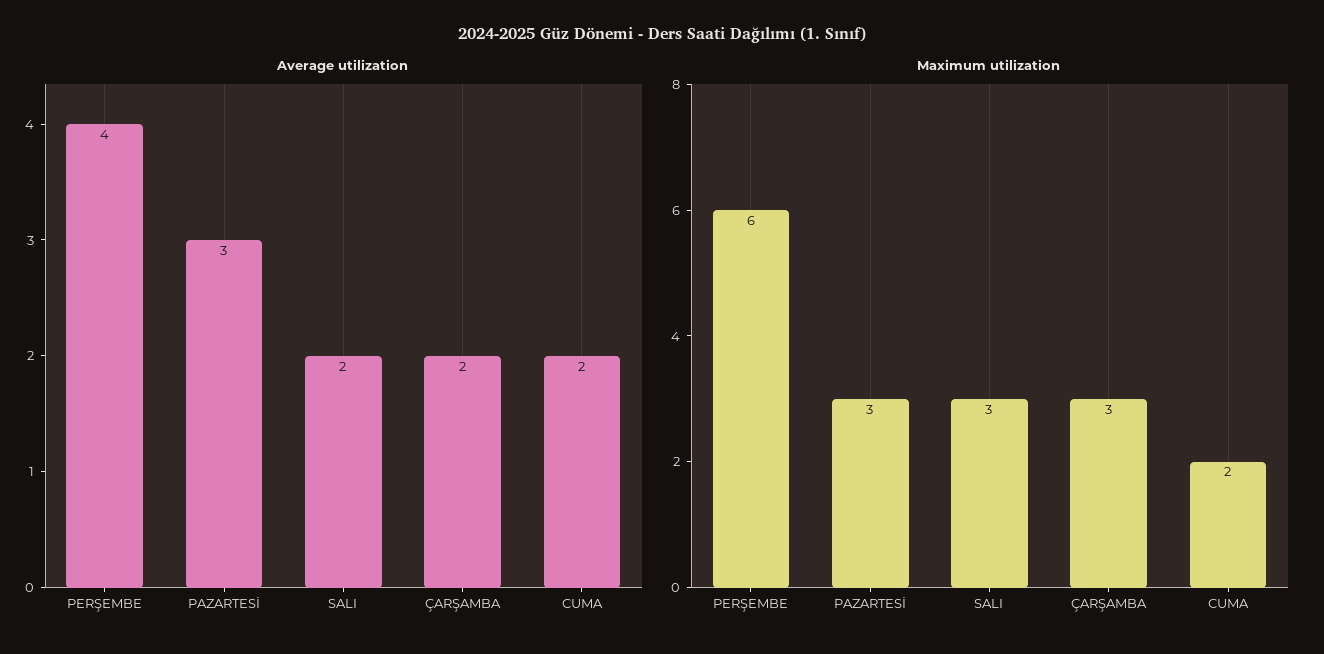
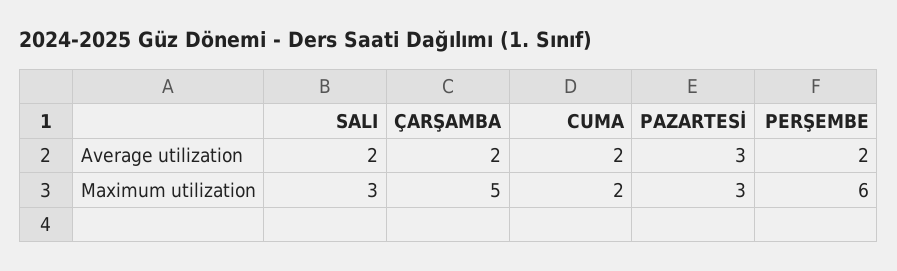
  {
    "Average utilization": {
-     "PERŞEMBE": 4,
+     "PERŞEMBE": 2,
      "PAZARTESİ": 3,
      "SALI": 2,
      "ÇARŞAMBA": 2,
      "CUMA": 2
    },
    "Maximum utilization": {
      "PERŞEMBE": 6,
      "PAZARTESİ": 3,
      "SALI": 3,
-     "ÇARŞAMBA": 3,
+     "ÇARŞAMBA": 5,
      "CUMA": 2
    }
  }

